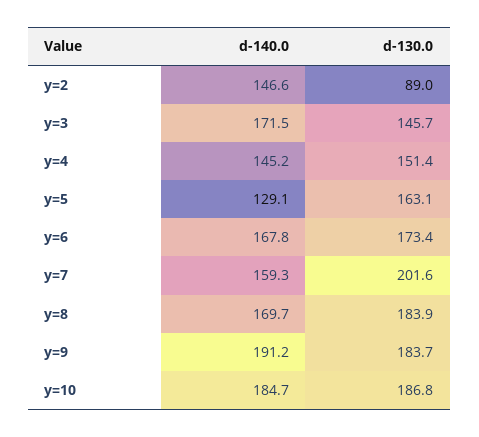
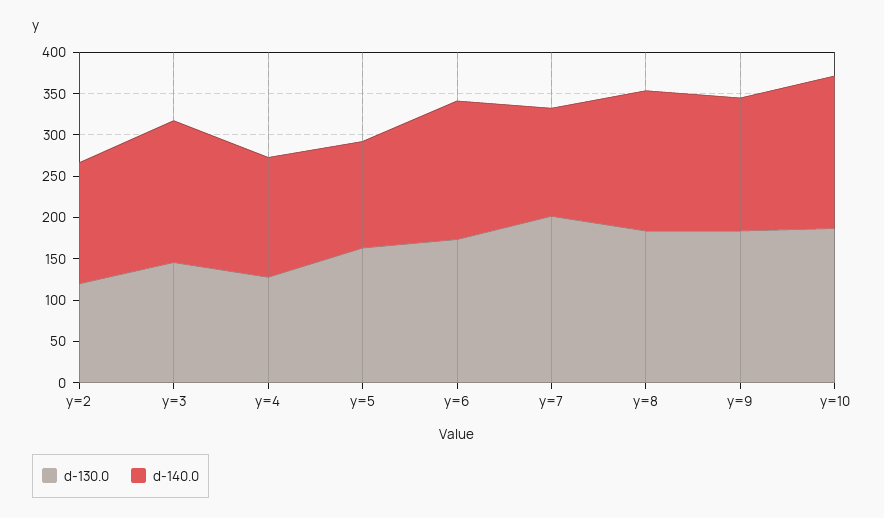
  {
    "d-140.0": {
      "y=2": 146.6,
      "y=3": 171.5,
      "y=4": 145.2,
      "y=5": 129.1,
      "y=6": 167.8,
-     "y=7": 159.3,
+     "y=7": 130,
      "y=8": 169.7,
-     "y=9": 191.2,
+     "y=9": 160,
      "y=10": 184.7
    },
    "d-130.0": {
-     "y=2": 89,
+     "y=2": 120,
      "y=3": 145.7,
-     "y=4": 151.4,
+     "y=4": 130,
      "y=5": 163.1,
      "y=6": 173.4,
      "y=7": 201.6,
      "y=8": 183.9,
      "y=9": 183.7,
      "y=10": 186.8
    }
  }

